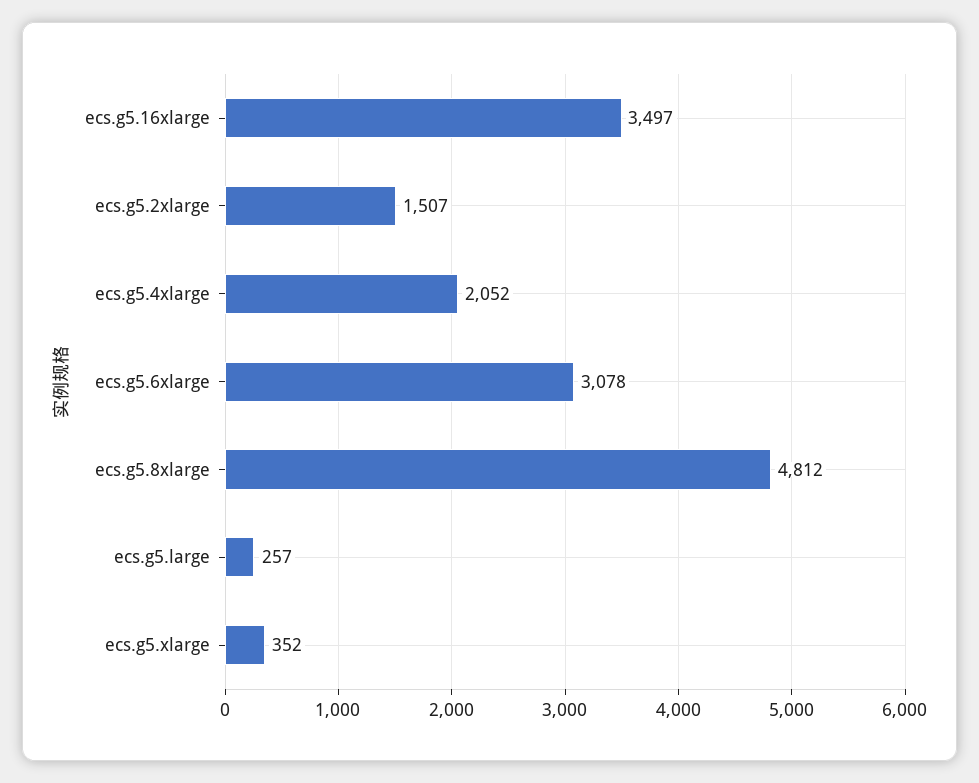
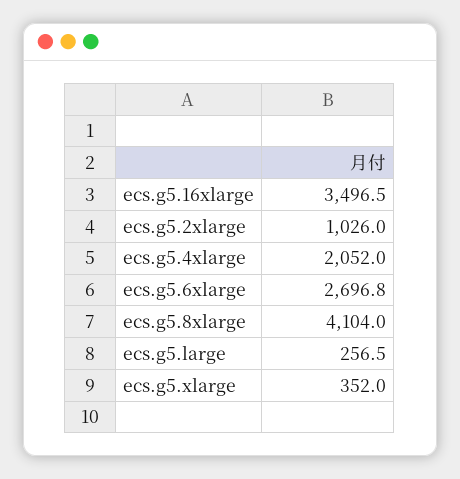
  {
    "ecs.g5.16xlarge": 3496.5,
-   "ecs.g5.2xlarge": 1507,
+   "ecs.g5.2xlarge": 1026,
    "ecs.g5.4xlarge": 2052,
-   "ecs.g5.6xlarge": 3078,
+   "ecs.g5.6xlarge": 2696.8,
-   "ecs.g5.8xlarge": 4812,
+   "ecs.g5.8xlarge": 4104,
    "ecs.g5.large": 256.5,
    "ecs.g5.xlarge": 352
  }

